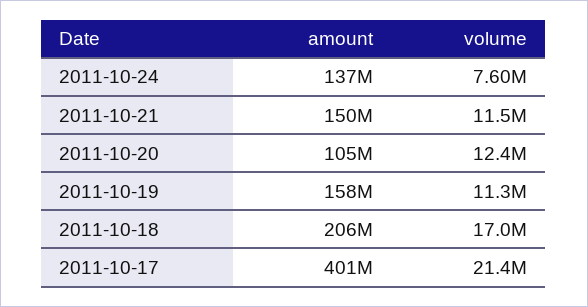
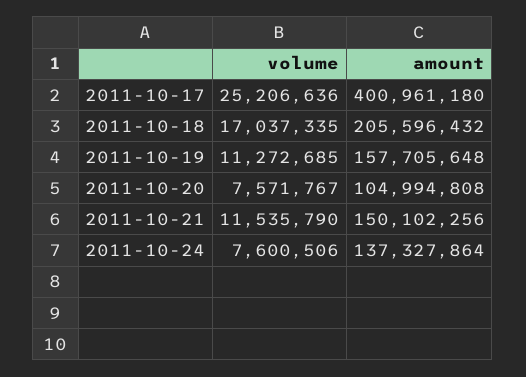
  {
    "amount": {
      "2011-10-24": 137327864,
      "2011-10-21": 150102256,
      "2011-10-20": 104994808,
      "2011-10-19": 157705648,
      "2011-10-18": 205596432,
      "2011-10-17": 400961180
    },
    "volume": {
      "2011-10-24": 7600506,
      "2011-10-21": 11535790,
-     "2011-10-20": 12400000,
+     "2011-10-20": 7571767,
      "2011-10-19": 11272685,
      "2011-10-18": 17037335,
-     "2011-10-17": 21400000
+     "2011-10-17": 25206636
    }
  }

